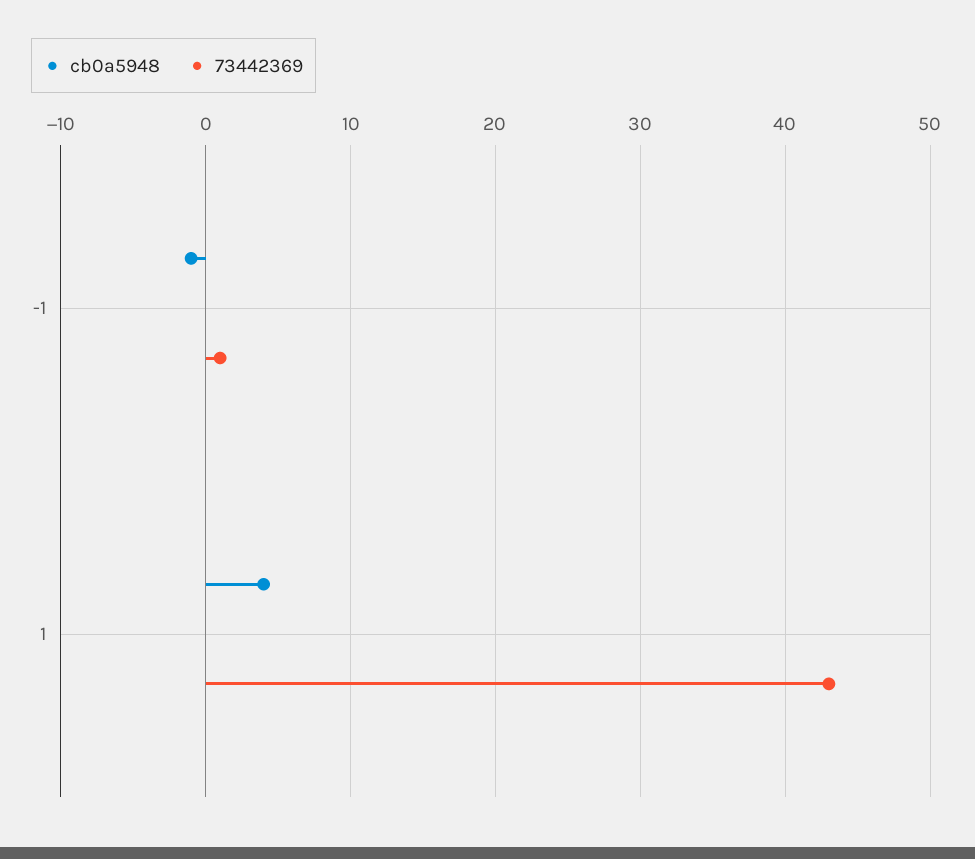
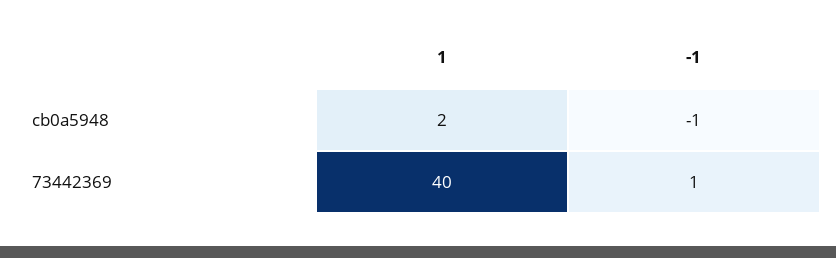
  {
    "cb0a5948": {
      "-1": -1,
-     "1": 4
+     "1": 2
    },
    "73442369": {
      "-1": 1,
-     "1": 43
+     "1": 40
    }
  }

